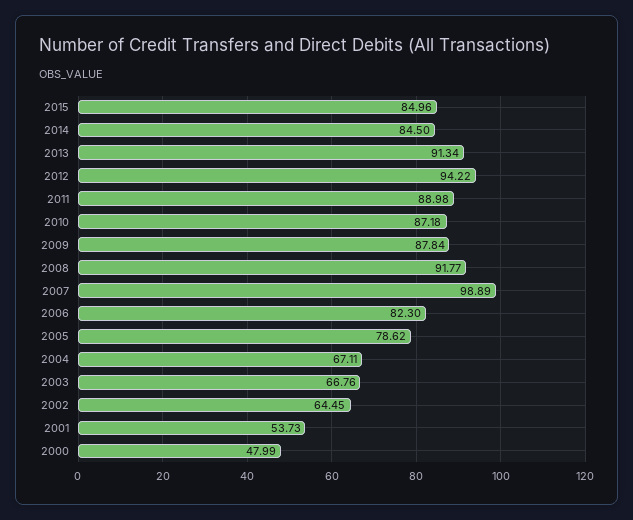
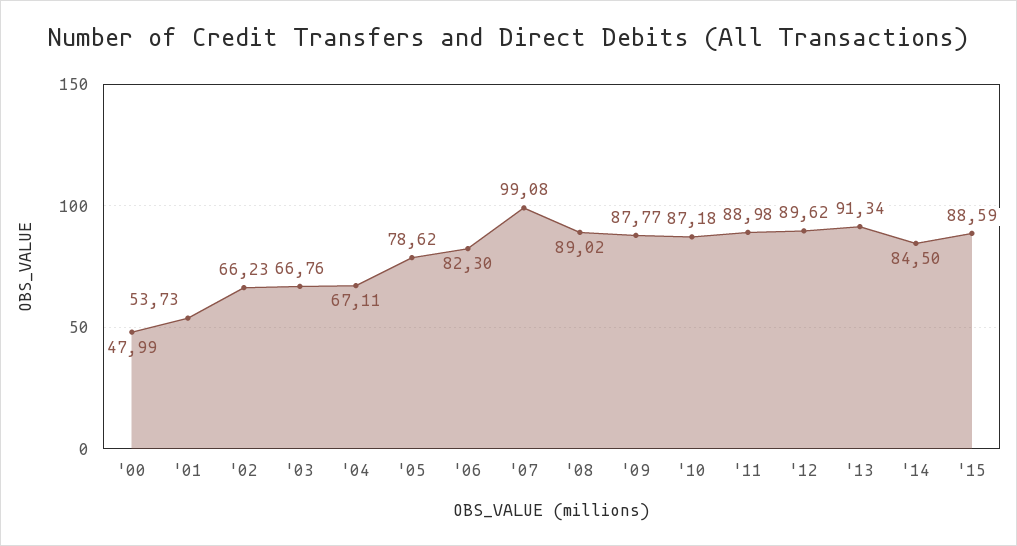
  {
-   "2015": 84.96,
+   "2015": 88.59,
    "2014": 84.5,
    "2013": 91.34,
-   "2012": 94.22,
+   "2012": 89.62,
    "2011": 88.98,
    "2010": 87.18,
-   "2009": 87.84,
+   "2009": 87.77,
-   "2008": 91.77,
+   "2008": 89.02,
-   "2007": 98.89,
+   "2007": 99.08,
    "2006": 82.3,
    "2005": 78.62,
    "2004": 67.11,
    "2003": 66.76,
-   "2002": 64.45,
+   "2002": 66.23,
    "2001": 53.73,
    "2000": 47.99
  }

